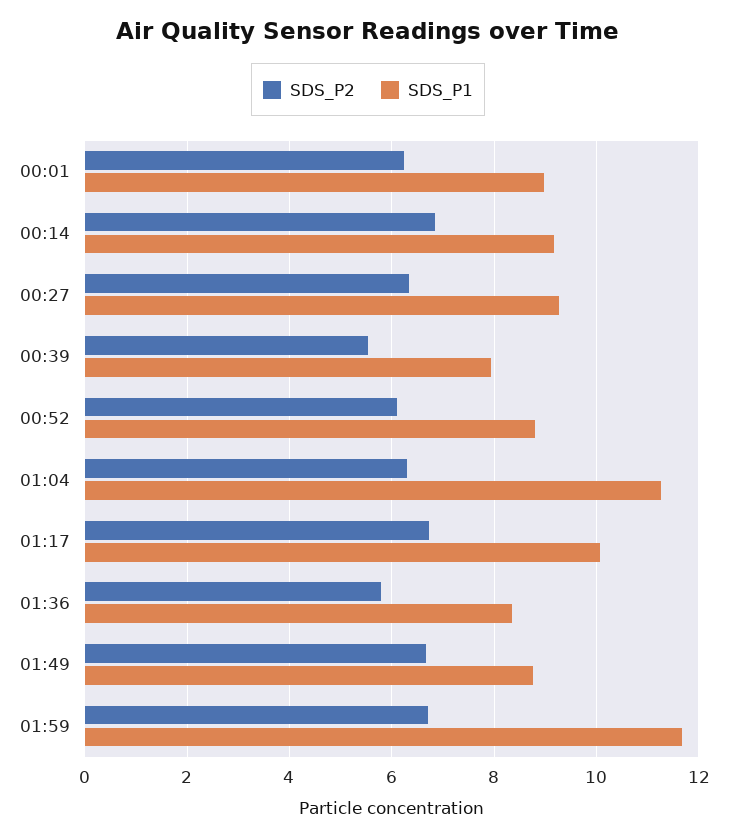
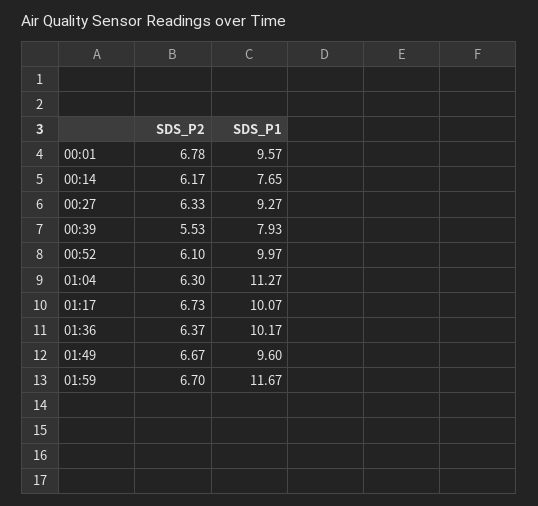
  {
    "SDS_P2": {
-     "00:01": 6.2,
+     "00:01": 6.78,
-     "00:14": 6.8,
+     "00:14": 6.17,
      "00:27": 6.33,
      "00:39": 5.53,
      "00:52": 6.1,
      "01:04": 6.3,
      "01:17": 6.73,
-     "01:36": 5.8,
+     "01:36": 6.37,
      "01:49": 6.67,
      "01:59": 6.7
    },
    "SDS_P1": {
-     "00:01": 9,
+     "00:01": 9.57,
-     "00:14": 9.2,
+     "00:14": 7.65,
      "00:27": 9.27,
      "00:39": 7.93,
-     "00:52": 8.8,
+     "00:52": 9.97,
      "01:04": 11.27,
      "01:17": 10.07,
-     "01:36": 8.4,
+     "01:36": 10.17,
-     "01:49": 8.8,
+     "01:49": 9.6,
      "01:59": 11.67
    }
  }

